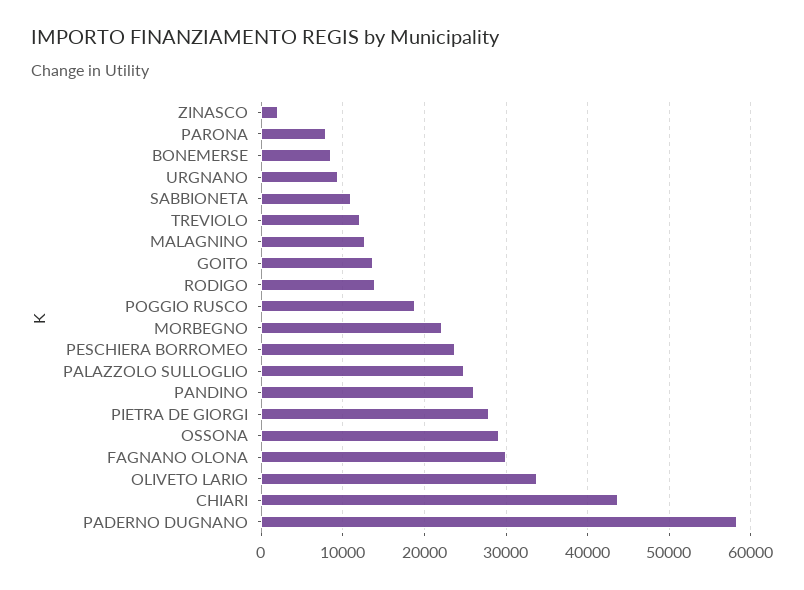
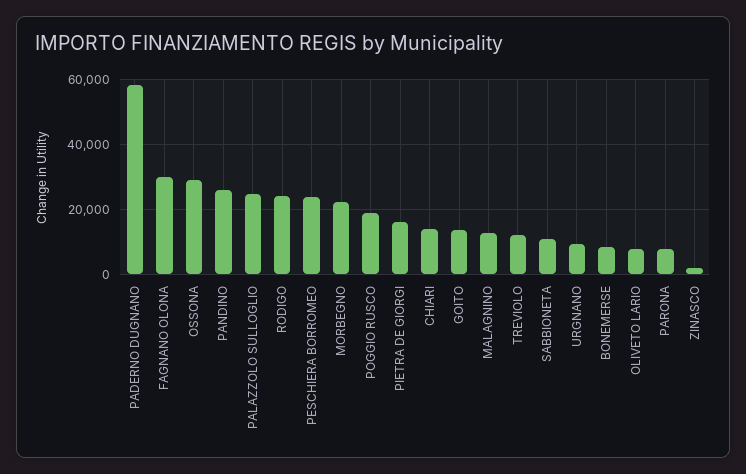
  {
    "ZINASCO": 2000,
    "PARONA": 8000,
    "BONEMERSE": 8000,
    "URGNANO": 9000,
    "SABBIONETA": 11000,
    "TREVIOLO": 12000,
    "MALAGNINO": 13000,
    "GOITO": 14000,
-   "RODIGO": 14000,
+   "RODIGO": 24000,
    "POGGIO RUSCO": 19000,
    "MORBEGNO": 22000,
    "PESCHIERA BORROMEO": 24000,
    "PALAZZOLO SULLOGLIO": 25000,
    "PANDINO": 26000,
-   "PIETRA DE GIORGI": 28000,
+   "PIETRA DE GIORGI": 16000,
    "OSSONA": 29000,
    "FAGNANO OLONA": 30000,
-   "OLIVETO LARIO": 34000,
+   "OLIVETO LARIO": 8000,
-   "CHIARI": 44000,
+   "CHIARI": 14000,
    "PADERNO DUGNANO": 58000
  }

